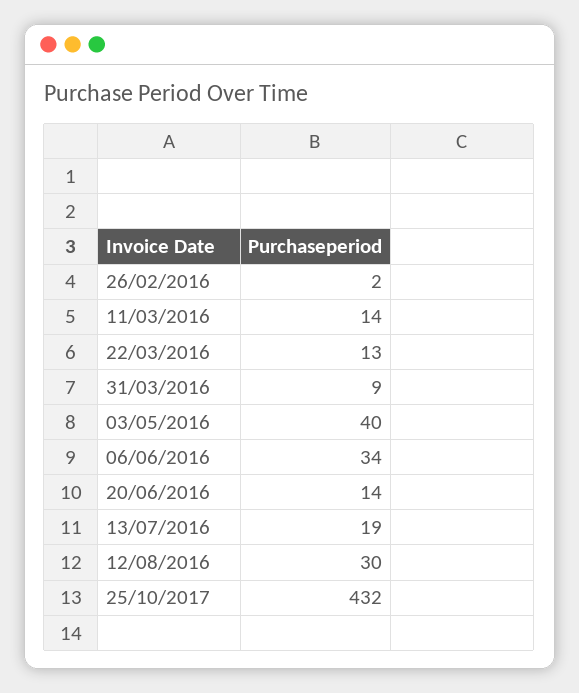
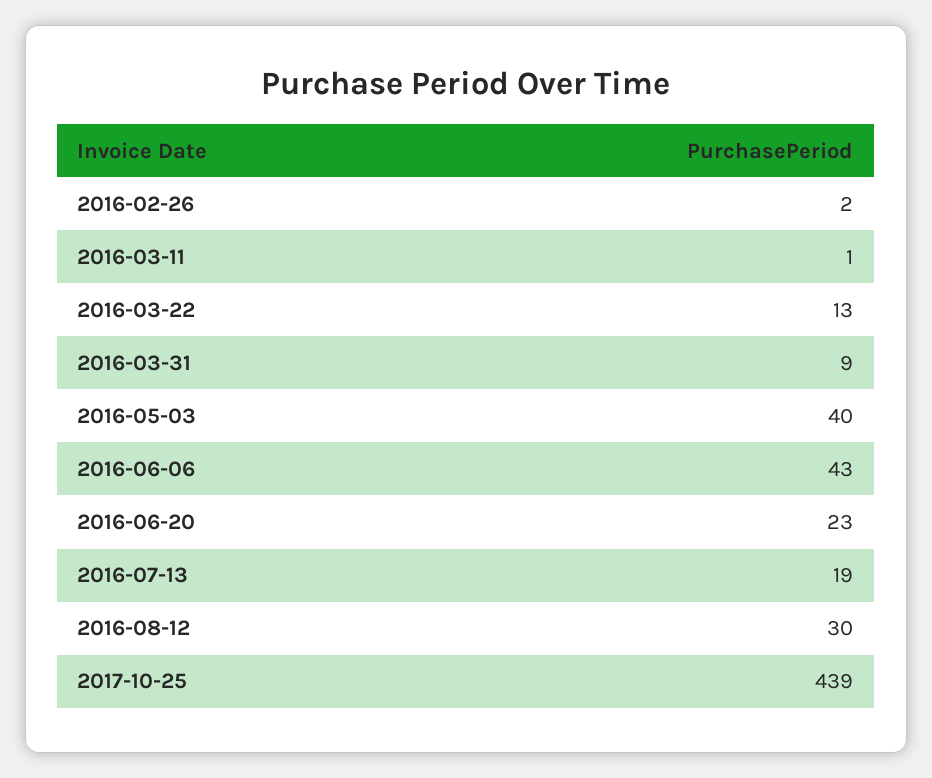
  {
    "26/02/2016": 2,
-   "11/03/2016": 14,
+   "11/03/2016": 1,
    "22/03/2016": 13,
    "31/03/2016": 9,
    "03/05/2016": 40,
-   "06/06/2016": 34,
+   "06/06/2016": 43,
-   "20/06/2016": 14,
+   "20/06/2016": 23,
    "13/07/2016": 19,
    "12/08/2016": 30,
-   "25/10/2017": 432
+   "25/10/2017": 439
  }

